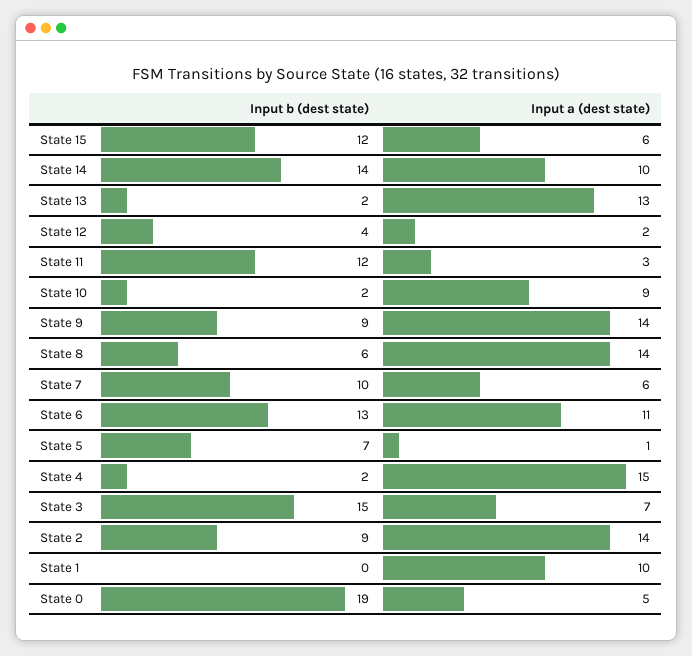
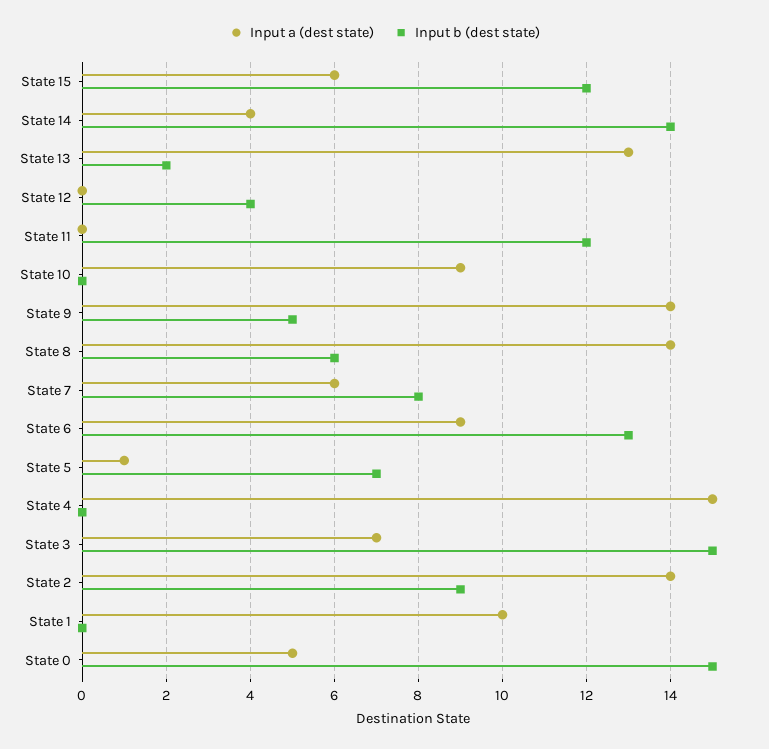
  {
    "Input b (dest state)": {
      "State 15": 12,
      "State 14": 14,
      "State 13": 2,
      "State 12": 4,
      "State 11": 12,
-     "State 10": 2,
+     "State 10": 0,
-     "State 9": 9,
+     "State 9": 5,
      "State 8": 6,
-     "State 7": 10,
+     "State 7": 8,
      "State 6": 13,
      "State 5": 7,
-     "State 4": 2,
+     "State 4": 0,
      "State 3": 15,
      "State 2": 9,
      "State 1": 0,
-     "State 0": 19
+     "State 0": 15
    },
    "Input a (dest state)": {
      "State 15": 6,
-     "State 14": 10,
+     "State 14": 4,
      "State 13": 13,
-     "State 12": 2,
+     "State 12": 0,
-     "State 11": 3,
+     "State 11": 0,
      "State 10": 9,
      "State 9": 14,
      "State 8": 14,
      "State 7": 6,
-     "State 6": 11,
+     "State 6": 9,
      "State 5": 1,
      "State 4": 15,
      "State 3": 7,
      "State 2": 14,
      "State 1": 10,
      "State 0": 5
    }
  }

